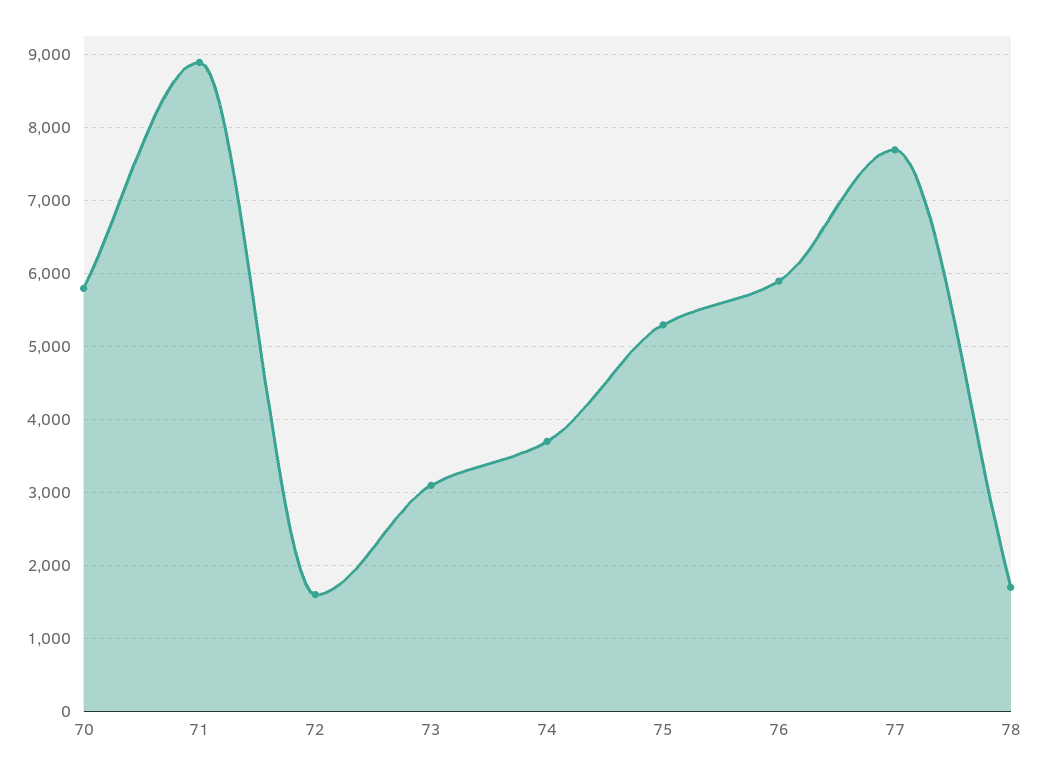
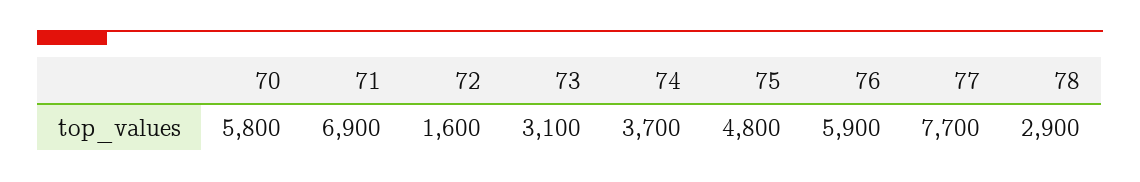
  {
    "70": 5800,
-   "71": 8900,
+   "71": 6900,
    "72": 1600,
    "73": 3100,
    "74": 3700,
-   "75": 5300,
+   "75": 4800,
    "76": 5900,
    "77": 7700,
-   "78": 1700
+   "78": 2900
  }

